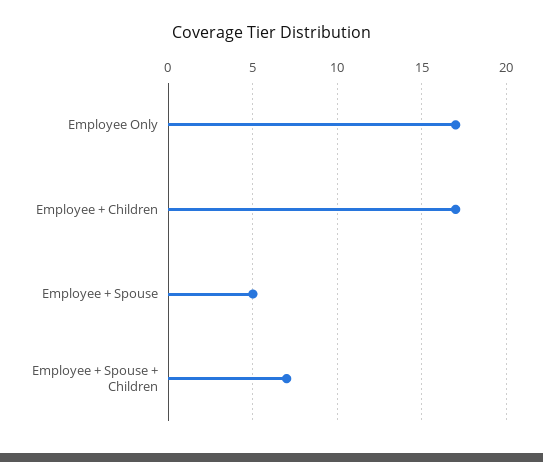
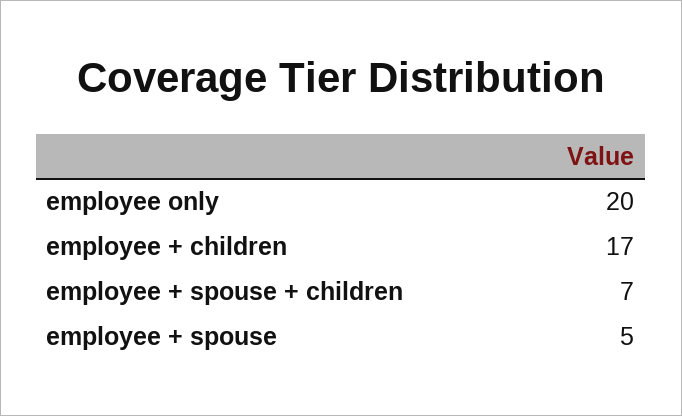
  {
-   "Employee Only": 17,
+   "Employee Only": 20,
    "Employee + Children": 17,
    "Employee + Spouse": 5,
    "Employee + Spouse + Children": 7
  }

